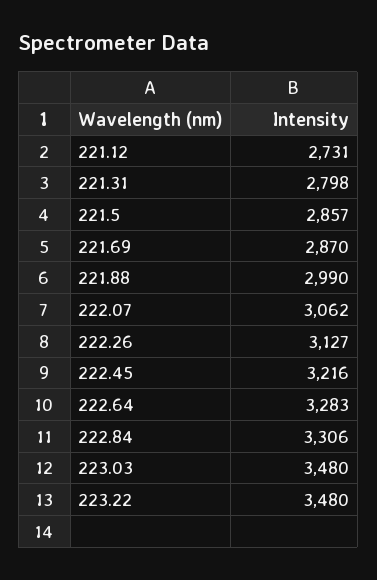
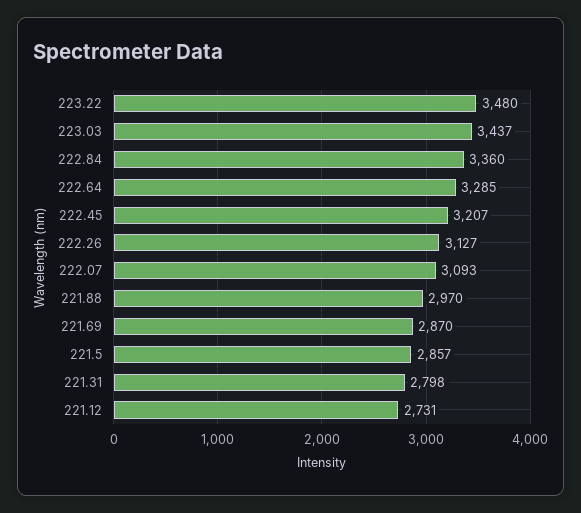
  {
    "221.12": 2731,
    "221.31": 2798,
    "221.5": 2857,
    "221.69": 2870,
-   "221.88": 2990,
+   "221.88": 2970,
-   "222.07": 3062,
+   "222.07": 3093,
    "222.26": 3127,
-   "222.45": 3216,
+   "222.45": 3207,
-   "222.64": 3283,
+   "222.64": 3285,
-   "222.84": 3306,
+   "222.84": 3360,
-   "223.03": 3480,
+   "223.03": 3437,
    "223.22": 3480
  }

